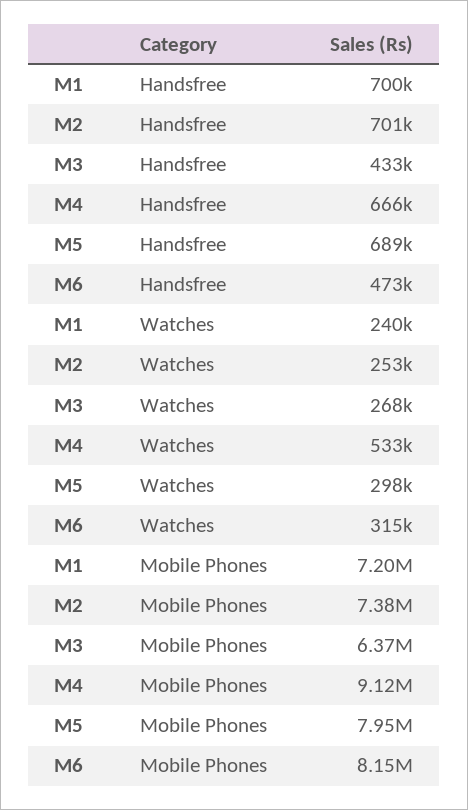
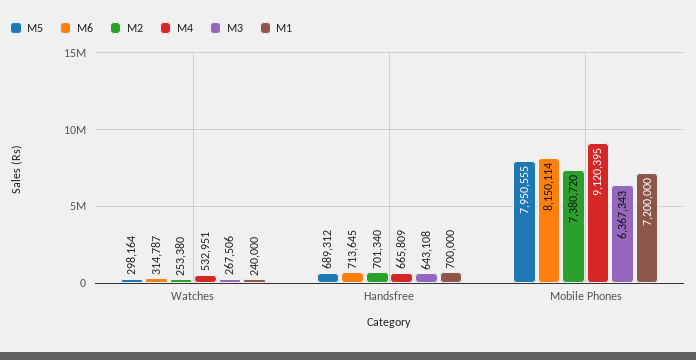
  {
    "M1": {
      "Handsfree": 700000,
      "Watches": 240000,
      "Mobile Phones": 7200000
    },
    "M2": {
      "Handsfree": 701340,
      "Watches": 253380,
      "Mobile Phones": 7380720
    },
    "M3": {
-     "Handsfree": 433000,
+     "Handsfree": 643108,
      "Watches": 267506,
      "Mobile Phones": 6367343
    },
    "M4": {
      "Handsfree": 665809,
      "Watches": 532951,
      "Mobile Phones": 9120395
    },
    "M5": {
      "Handsfree": 689312,
      "Watches": 298164,
      "Mobile Phones": 7950555
    },
    "M6": {
-     "Handsfree": 473000,
+     "Handsfree": 713645,
      "Watches": 314787,
      "Mobile Phones": 8150114
    }
  }

